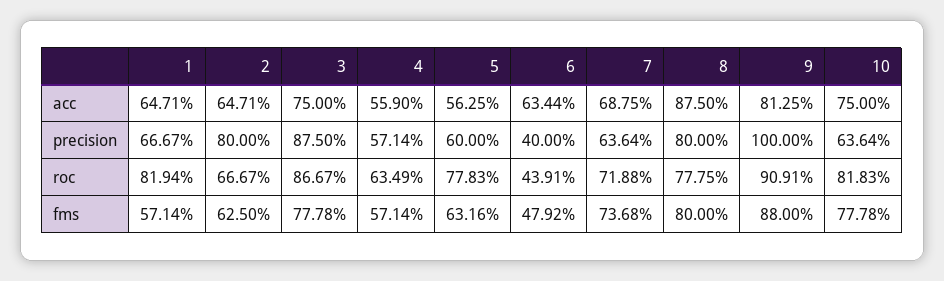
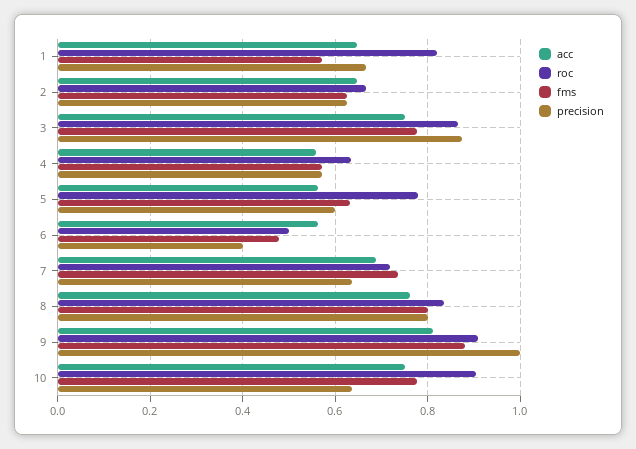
  {
    "acc": {
      "1": 0.6471,
      "2": 0.6471,
      "3": 0.75,
      "4": 0.559,
      "5": 0.5625,
-     "6": 0.6344,
+     "6": 0.56,
      "7": 0.6875,
-     "8": 0.875,
+     "8": 0.76,
      "9": 0.8125,
      "10": 0.75
    },
    "precision": {
      "1": 0.6667,
-     "2": 0.8,
+     "2": 0.62,
      "3": 0.875,
      "4": 0.5714,
      "5": 0.6,
      "6": 0.4,
      "7": 0.6364,
      "8": 0.8,
      "9": 1,
      "10": 0.6364
    },
    "roc": {
      "1": 0.8194,
      "2": 0.6667,
      "3": 0.8667,
      "4": 0.6349,
      "5": 0.7783,
-     "6": 0.4391,
+     "6": 0.5,
      "7": 0.7188,
-     "8": 0.7775,
+     "8": 0.84,
      "9": 0.9091,
-     "10": 0.8183
+     "10": 0.9
    },
    "fms": {
      "1": 0.5714,
      "2": 0.625,
      "3": 0.7778,
      "4": 0.5714,
      "5": 0.6316,
      "6": 0.4792,
      "7": 0.7368,
      "8": 0.8,
      "9": 0.88,
      "10": 0.7778
    }
  }

